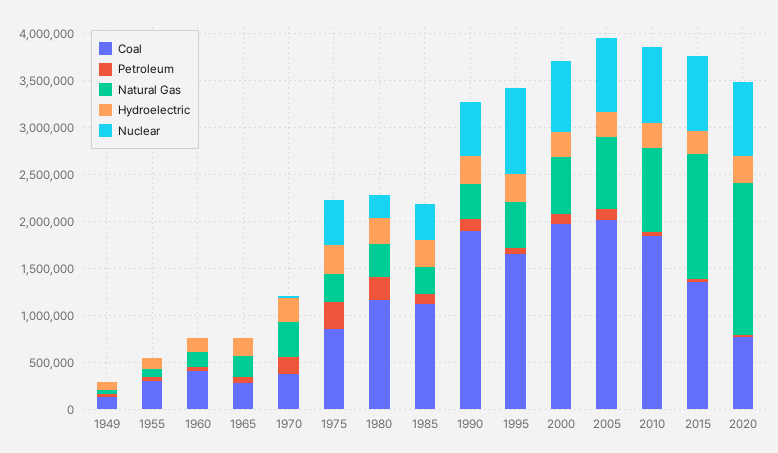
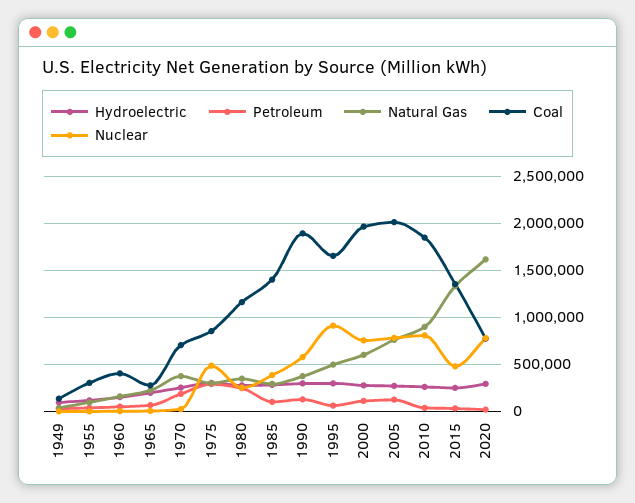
  {
    "Coal": {
      "1949": 100000,
      "1955": 300000,
      "1960": 400000,
      "1965": 300000,
-     "1970": 400000,
+     "1970": 700000,
      "1975": 900000,
      "1980": 1200000,
-     "1985": 1100000,
+     "1985": 1400000,
      "1990": 1900000,
      "1995": 1700000,
      "2000": 2000000,
      "2005": 2000000,
      "2010": 1800000,
      "2015": 1400000,
      "2020": 800000
    },
    "Petroleum": {
      "1949": 0,
      "1955": 0,
      "1960": 0,
      "1965": 100000,
      "1970": 200000,
      "1975": 300000,
      "1980": 200000,
      "1985": 100000,
      "1990": 100000,
      "1995": 100000,
      "2000": 100000,
      "2005": 100000,
      "2010": 0,
      "2015": 0,
      "2020": 0
    },
    "Natural Gas": {
      "1949": 0,
      "1955": 100000,
      "1960": 200000,
      "1965": 200000,
      "1970": 400000,
      "1975": 300000,
      "1980": 300000,
      "1985": 300000,
      "1990": 400000,
      "1995": 500000,
      "2000": 600000,
      "2005": 800000,
      "2010": 900000,
      "2015": 1300000,
      "2020": 1600000
    },
    "Hydroelectric": {
      "1949": 100000,
      "1955": 100000,
      "1960": 100000,
      "1965": 200000,
      "1970": 300000,
      "1975": 300000,
      "1980": 300000,
      "1985": 300000,
      "1990": 300000,
      "1995": 300000,
      "2000": 300000,
      "2005": 300000,
      "2010": 300000,
      "2015": 200000,
      "2020": 300000
    },
    "Nuclear": {
      "1949": 0,
      "1955": 0,
      "1960": 0,
      "1965": 0,
      "1970": 0,
      "1975": 500000,
      "1980": 300000,
      "1985": 400000,
      "1990": 600000,
      "1995": 900000,
      "2000": 800000,
      "2005": 800000,
      "2010": 800000,
-     "2015": 800000,
+     "2015": 500000,
      "2020": 800000
    }
  }

